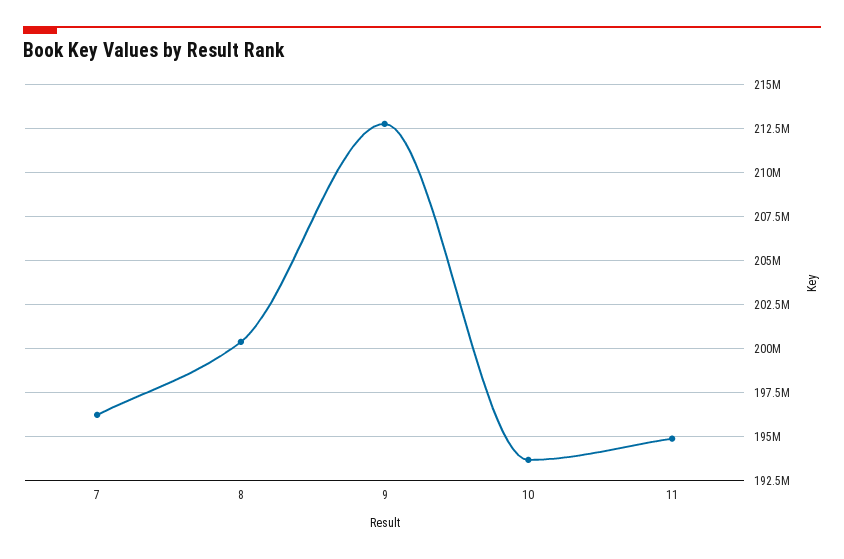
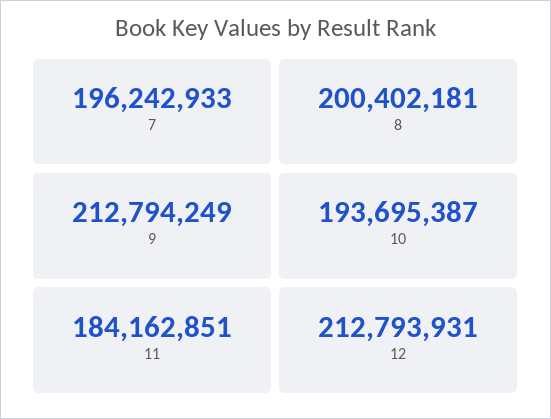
  {
    "7": 196242933,
    "8": 200402181,
    "9": 212794249,
    "10": 193695387,
-   "11": 195000000
+   "11": 184162851,
+   "12": 212793931
  }

